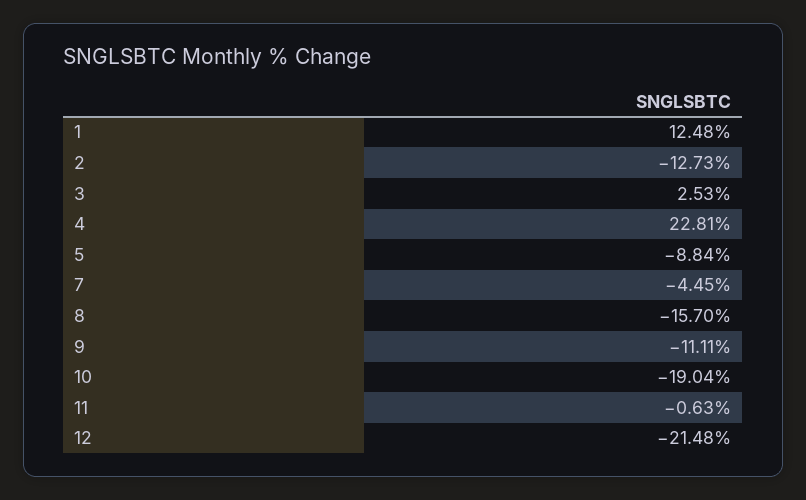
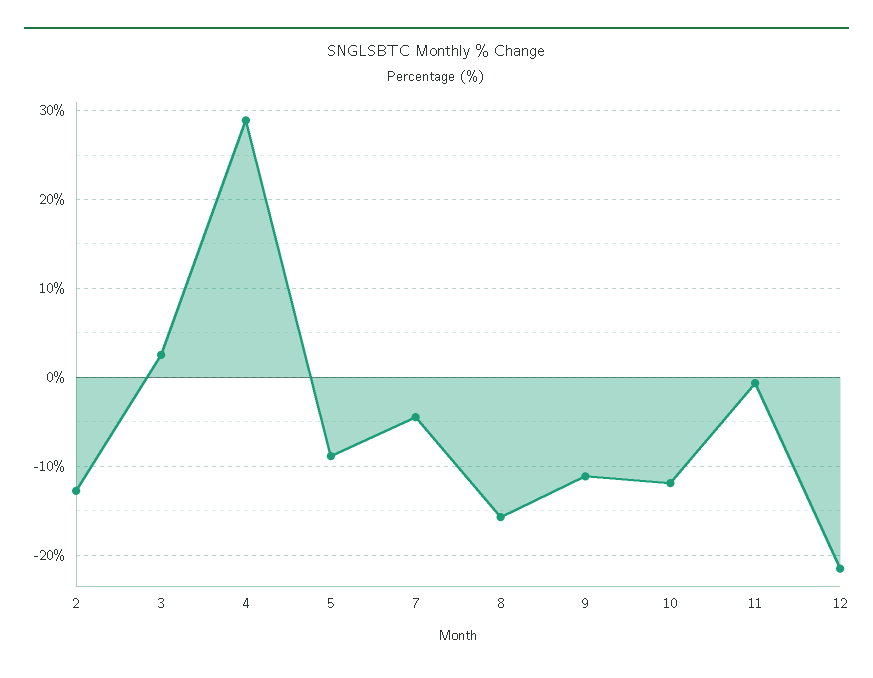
  {
-   "1": 12.48,
    "2": -12.73,
    "3": 2.53,
-   "4": 22.81,
+   "4": 29,
    "5": -8.84,
    "7": -4.45,
    "8": -15.7,
    "9": -11.11,
-   "10": -19.04,
+   "10": -12,
    "11": -0.63,
    "12": -21.48
  }

